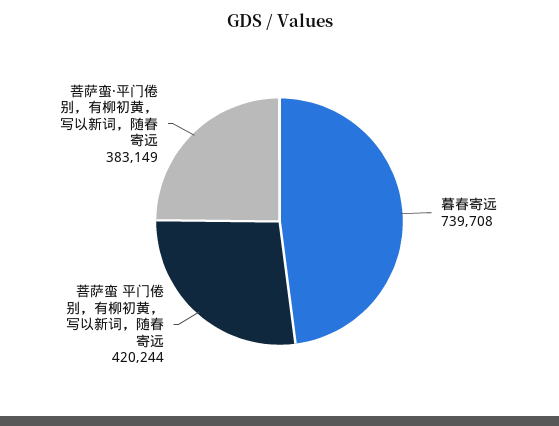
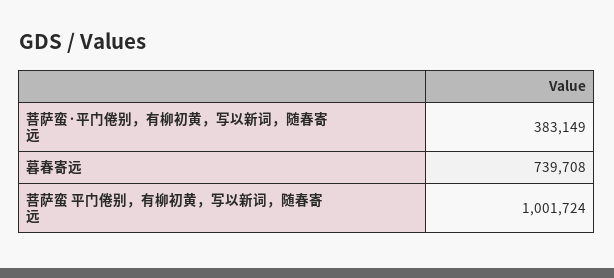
  {
    "暮春寄远": 739708,
-   "菩萨蛮 平门倦别，有柳初黄，写以新词，随春寄远": 420244,
+   "菩萨蛮 平门倦别，有柳初黄，写以新词，随春寄远": 1001724,
    "菩萨蛮·平门倦别，有柳初黄，写以新词，随春寄远": 383149
  }

